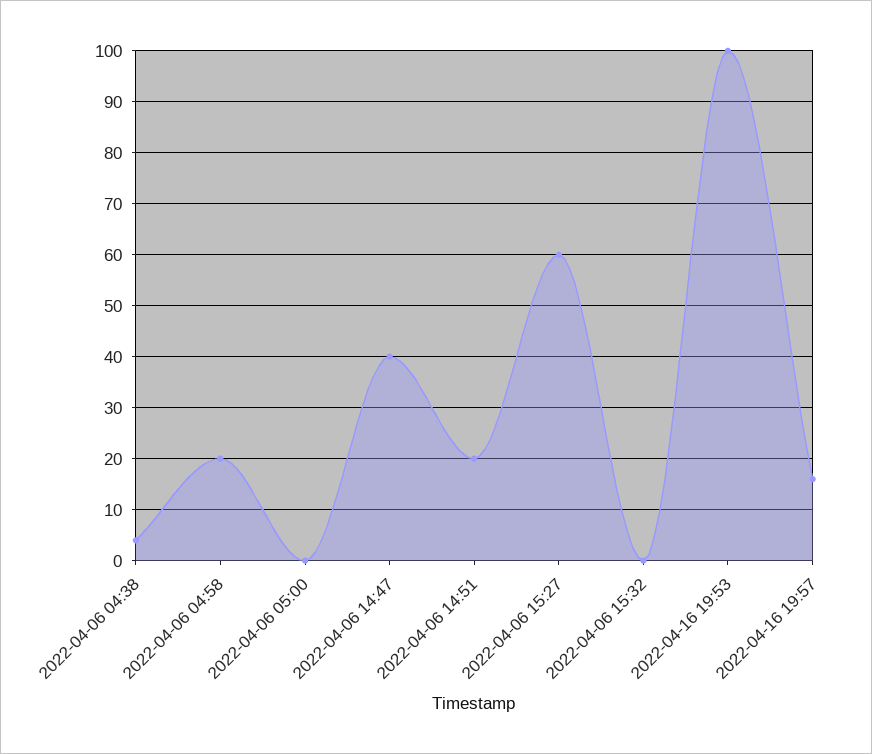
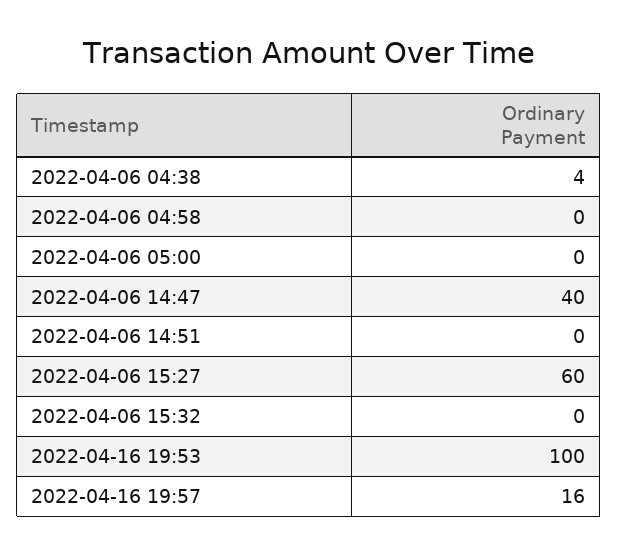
  {
    "2022-04-06 04:38": 4,
-   "2022-04-06 04:58": 20,
+   "2022-04-06 04:58": 0,
    "2022-04-06 05:00": 0,
    "2022-04-06 14:47": 40,
-   "2022-04-06 14:51": 20,
+   "2022-04-06 14:51": 0,
    "2022-04-06 15:27": 60,
    "2022-04-06 15:32": 0,
    "2022-04-16 19:53": 100,
    "2022-04-16 19:57": 16
  }

